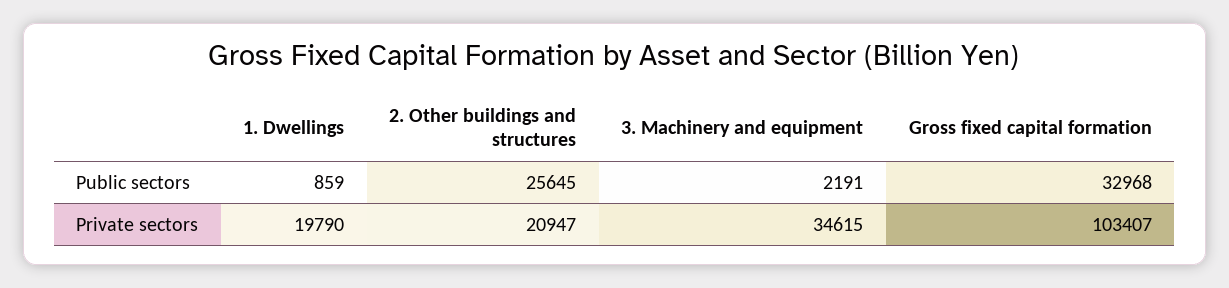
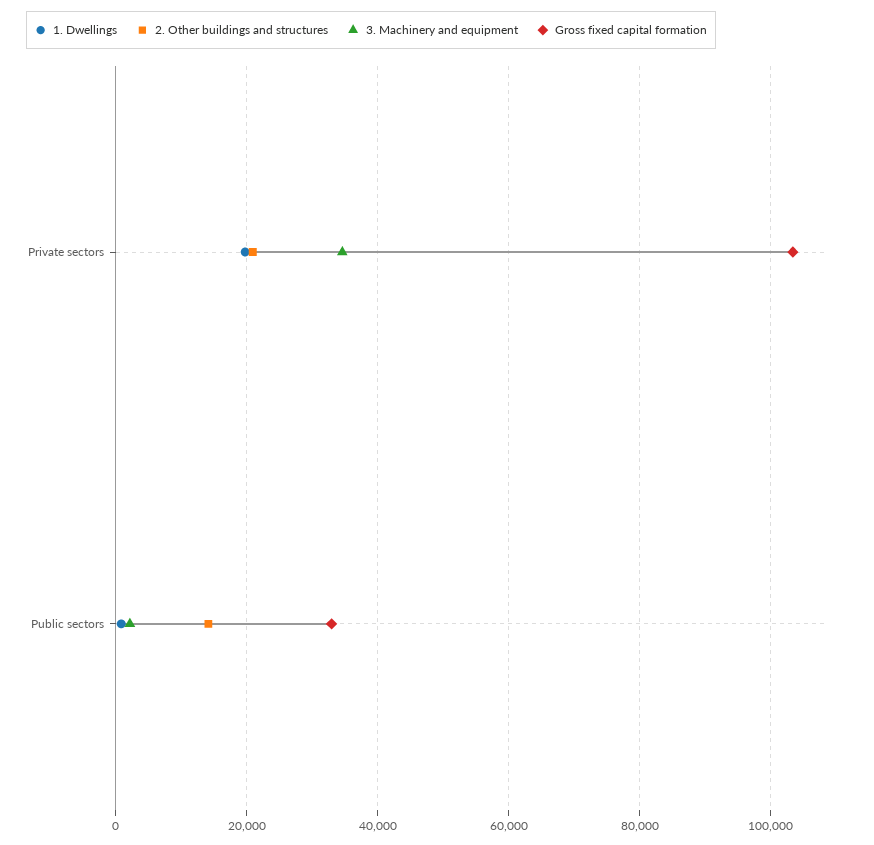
  {
    "1. Dwellings": {
      "Public sectors": 859,
      "Private sectors": 19790
    },
    "2. Other buildings and structures": {
-     "Public sectors": 25645,
+     "Public sectors": 14000,
      "Private sectors": 20947
    },
    "3. Machinery and equipment": {
      "Public sectors": 2191,
      "Private sectors": 34615
    },
    "Gross fixed capital formation": {
      "Public sectors": 32968,
      "Private sectors": 103407
    }
  }

